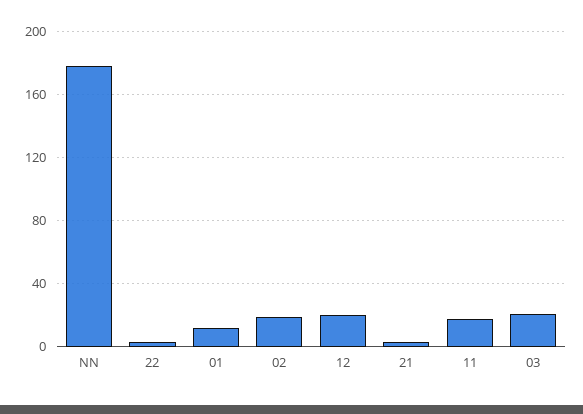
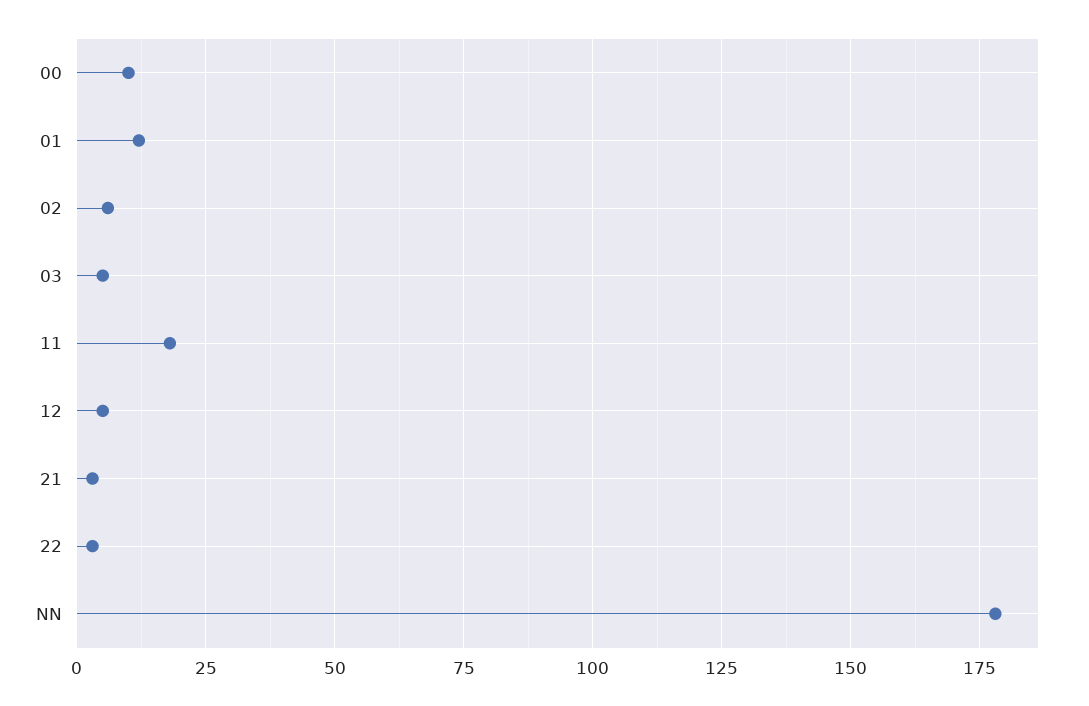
  {
    "NN": 180,
    "22": 5,
    "01": 10,
-   "02": 20,
+   "02": 5,
-   "12": 20,
+   "12": 5,
    "21": 5,
    "11": 20,
-   "03": 20
+   "03": 5,
+   "00": 10
  }

